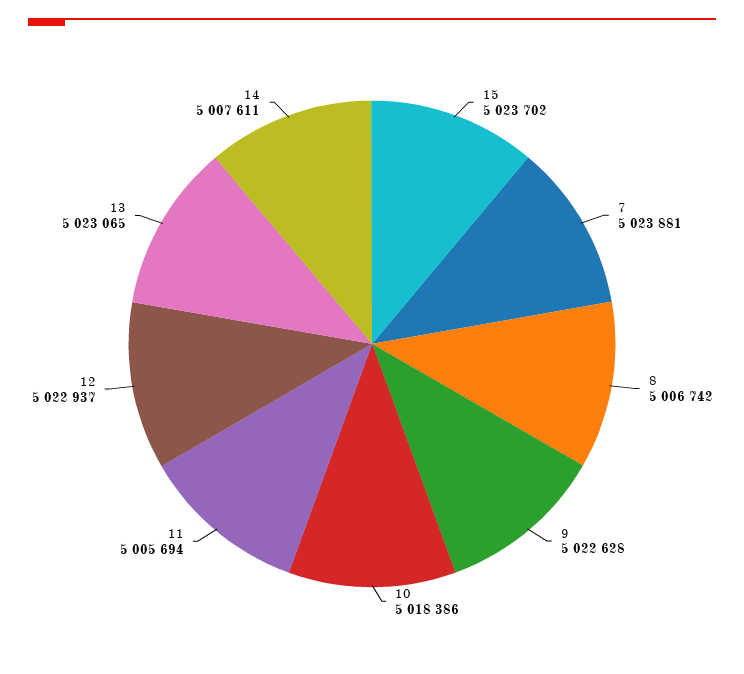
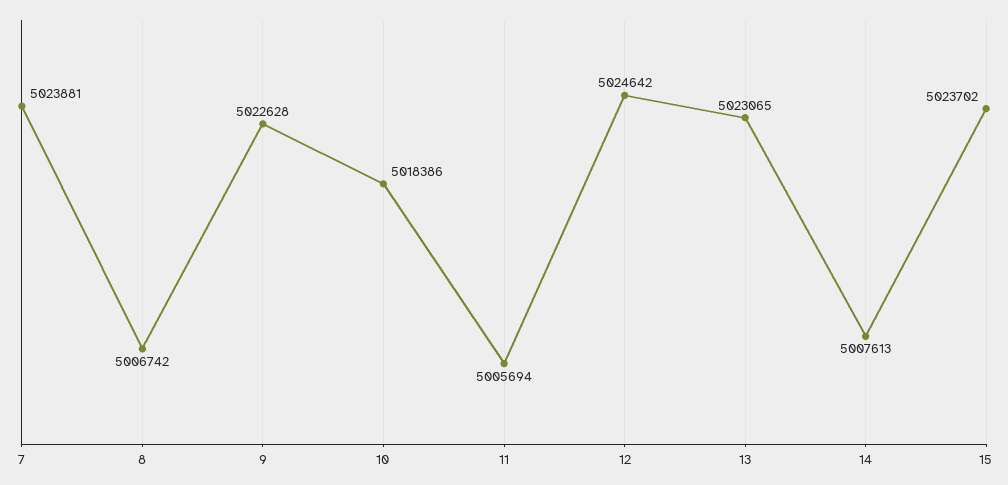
  {
    "15": 5023702,
    "7": 5023881,
    "8": 5006742,
    "9": 5022628,
    "10": 5018386,
    "11": 5005694,
-   "12": 5022937,
+   "12": 5024642,
    "13": 5023065,
-   "14": 5007611
+   "14": 5007613
  }

